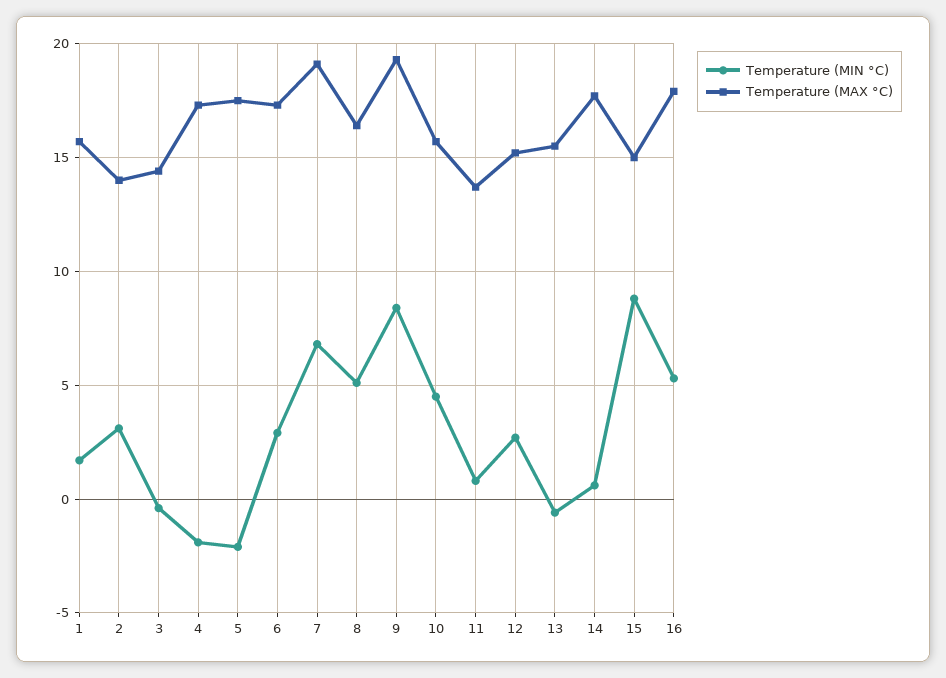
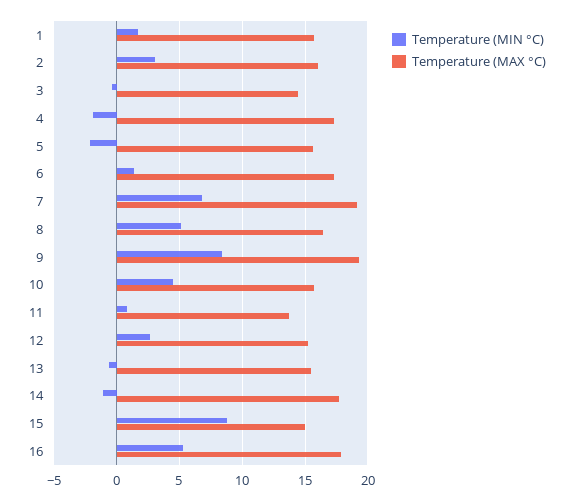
  {
    "Temperature (MIN °C)": {
      "1": 1.5,
      "2": 3,
      "3": -0.5,
      "4": -2,
      "5": -2,
-     "6": 3,
+     "6": 1.5,
      "7": 7,
      "8": 5,
      "9": 8.5,
      "10": 4.5,
      "11": 1,
      "12": 2.5,
      "13": -0.5,
-     "14": 0.5,
+     "14": -1,
      "15": 9,
      "16": 5.5
    },
    "Temperature (MAX °C)": {
      "1": 15.5,
-     "2": 14,
+     "2": 16,
      "3": 14.5,
      "4": 17.5,
-     "5": 17.5,
+     "5": 15.5,
      "6": 17.5,
      "7": 19,
      "8": 16.5,
      "9": 19.5,
      "10": 15.5,
      "11": 13.5,
      "12": 15,
      "13": 15.5,
      "14": 17.5,
      "15": 15,
      "16": 18
    }
  }

